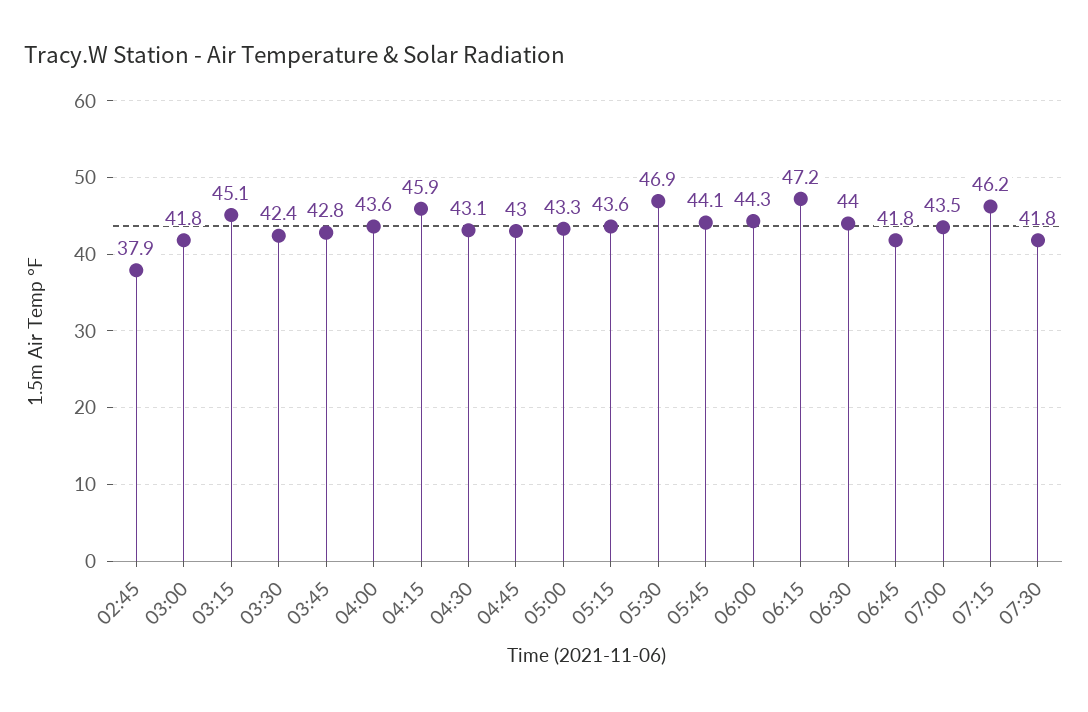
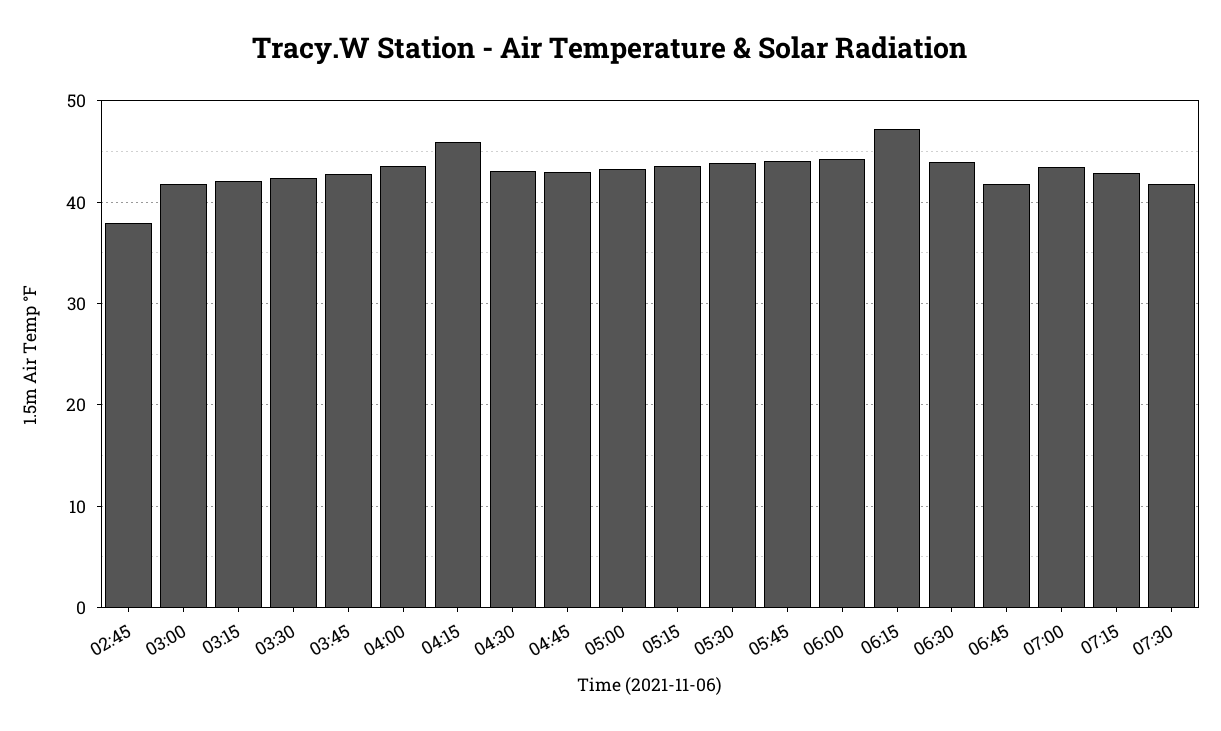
  {
    "02:45": 37.9,
    "03:00": 41.8,
-   "03:15": 45.1,
+   "03:15": 42,
    "03:30": 42.4,
    "03:45": 42.8,
    "04:00": 43.6,
    "04:15": 45.9,
    "04:30": 43.1,
    "04:45": 43,
    "05:00": 43.3,
    "05:15": 43.6,
-   "05:30": 46.9,
+   "05:30": 44,
    "05:45": 44.1,
    "06:00": 44.3,
    "06:15": 47.2,
    "06:30": 44,
    "06:45": 41.8,
    "07:00": 43.5,
-   "07:15": 46.2,
+   "07:15": 43,
    "07:30": 41.8
  }

